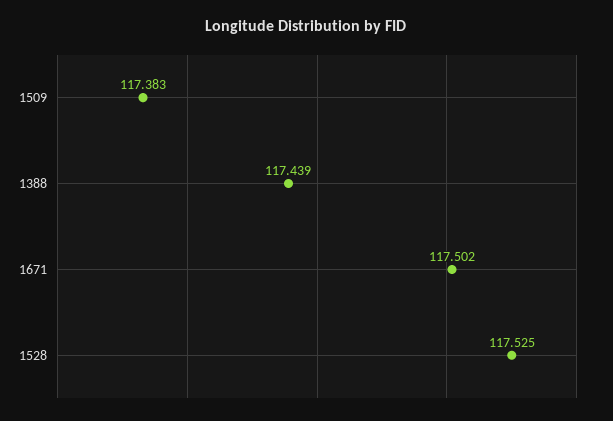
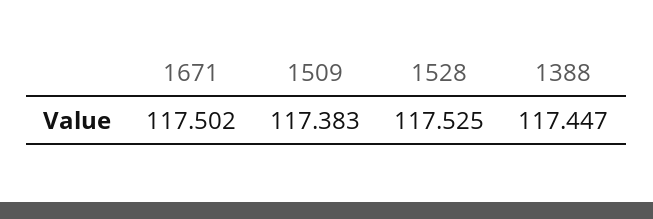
  {
    "1509": 117.383,
-   "1388": 117.439,
+   "1388": 117.447,
    "1671": 117.502,
    "1528": 117.525
  }

